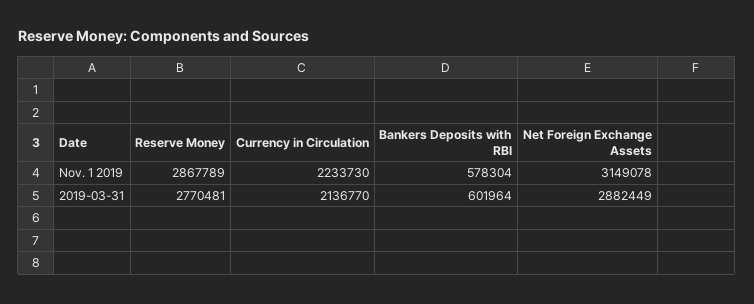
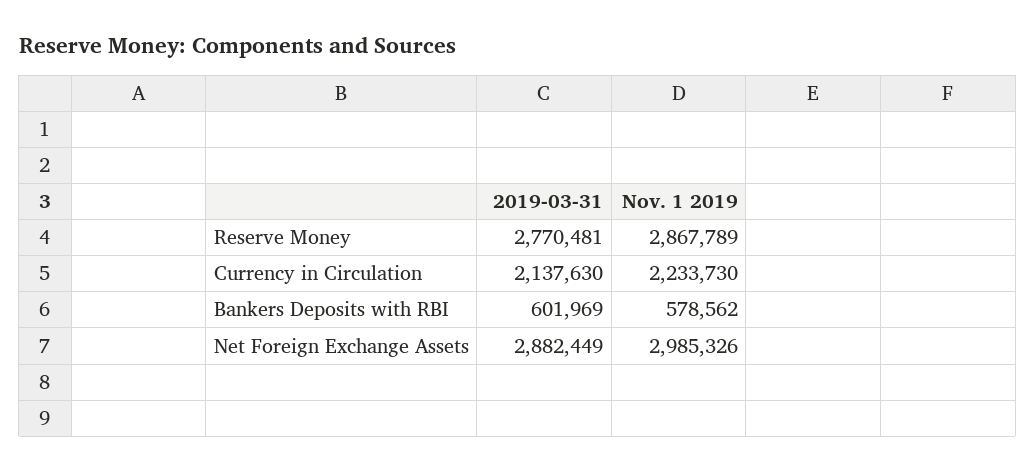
  {
    "Reserve Money": {
      "Nov. 1 2019": 2867789,
      "2019-03-31": 2770481
    },
    "Currency in Circulation": {
      "Nov. 1 2019": 2233730,
-     "2019-03-31": 2136770
+     "2019-03-31": 2137630
    },
    "Bankers Deposits with RBI": {
-     "Nov. 1 2019": 578304,
+     "Nov. 1 2019": 578562,
-     "2019-03-31": 601964
+     "2019-03-31": 601969
    },
    "Net Foreign Exchange Assets": {
-     "Nov. 1 2019": 3149078,
+     "Nov. 1 2019": 2985326,
      "2019-03-31": 2882449
    }
  }

